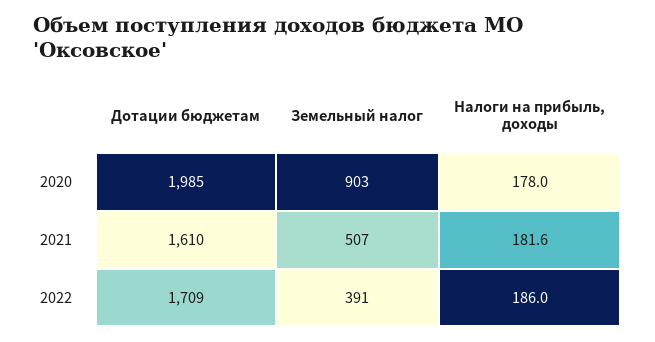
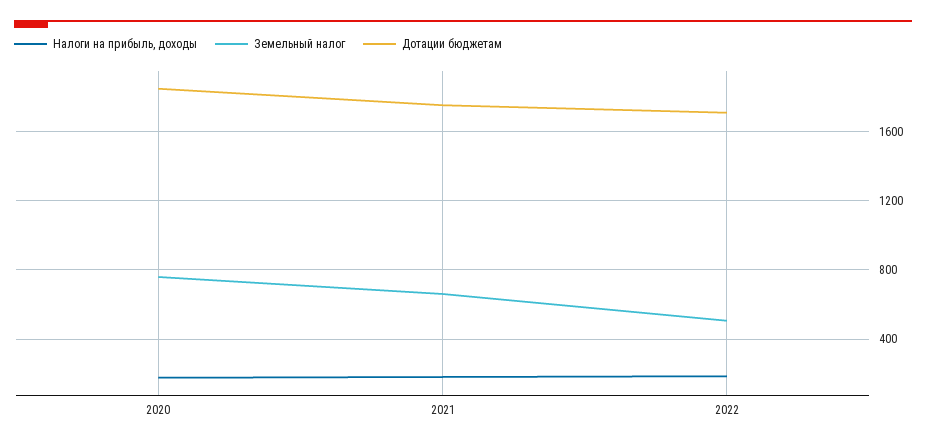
  {
    "Дотации бюджетам": {
-     "2020": 1985,
+     "2020": 1850,
-     "2021": 1610,
+     "2021": 1750,
      "2022": 1709
    },
    "Земельный налог": {
-     "2020": 903,
+     "2020": 750,
-     "2021": 507,
+     "2021": 650,
-     "2022": 391
+     "2022": 500
    },
    "Налоги на прибыль, доходы": {
      "2020": 178,
      "2021": 181.6,
      "2022": 186
    }
  }

